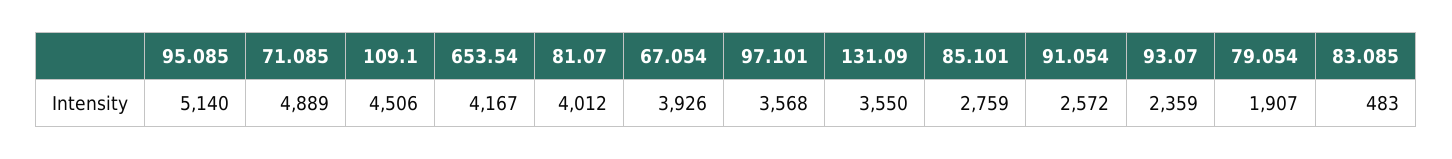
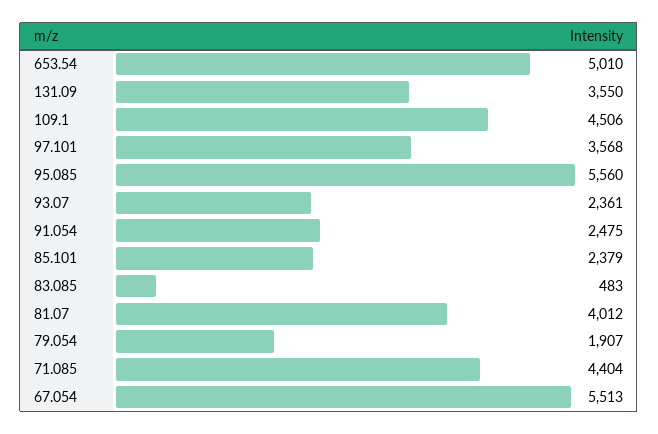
  {
-   "95.085": 5140,
+   "95.085": 5560,
-   "71.085": 4889,
+   "71.085": 4404,
    "109.1": 4506,
-   "653.54": 4167,
+   "653.54": 5010,
    "81.07": 4012,
-   "67.054": 3926,
+   "67.054": 5513,
    "97.101": 3568,
    "131.09": 3550,
-   "85.101": 2759,
+   "85.101": 2379,
-   "91.054": 2572,
+   "91.054": 2475,
-   "93.07": 2359,
+   "93.07": 2361,
    "79.054": 1907,
    "83.085": 483
  }

